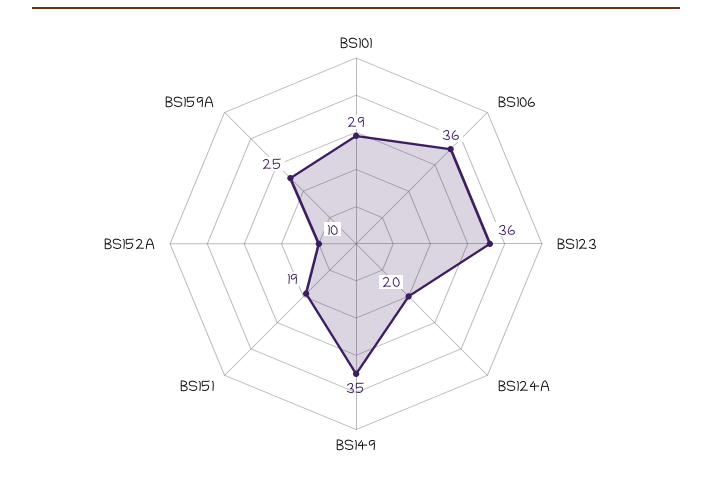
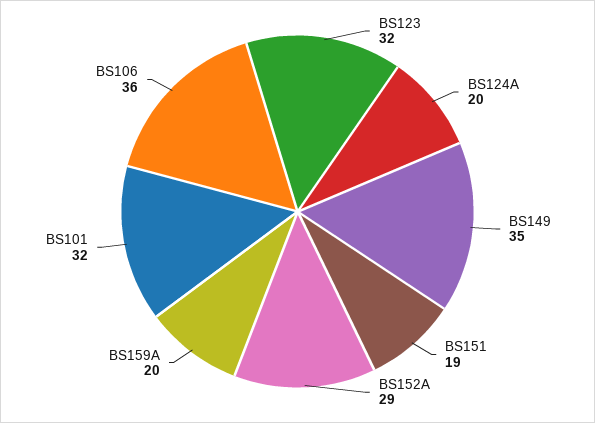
  {
-   "BS101": 29,
+   "BS101": 32,
    "BS106": 36,
-   "BS123": 36,
+   "BS123": 32,
    "BS124A": 20,
    "BS149": 35,
    "BS151": 19,
-   "BS152A": 10,
+   "BS152A": 29,
-   "BS159A": 25
+   "BS159A": 20
  }

